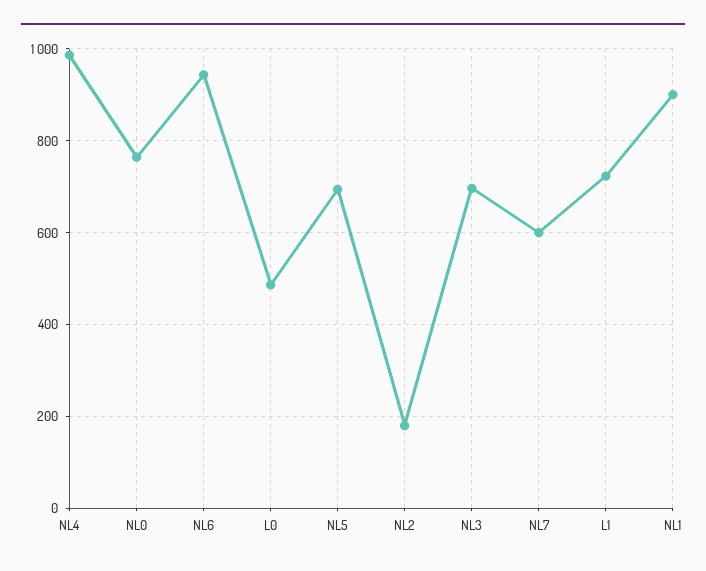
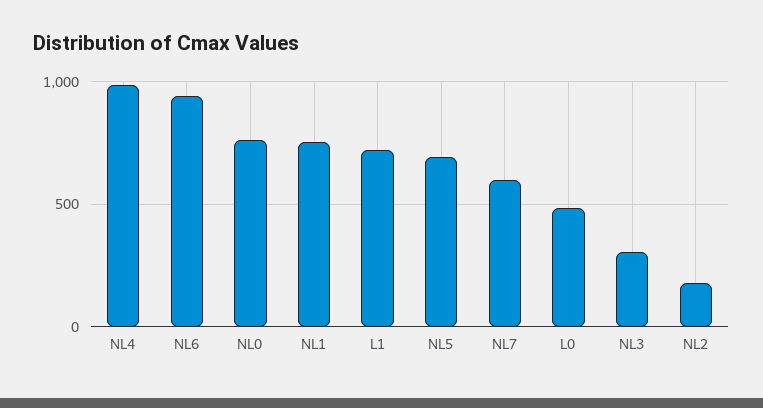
  {
    "NL4": 980,
    "NL0": 760,
    "NL6": 940,
    "L0": 480,
    "NL5": 700,
    "NL2": 180,
-   "NL3": 700,
+   "NL3": 300,
    "NL7": 600,
    "L1": 720,
-   "NL1": 900
+   "NL1": 750
  }

